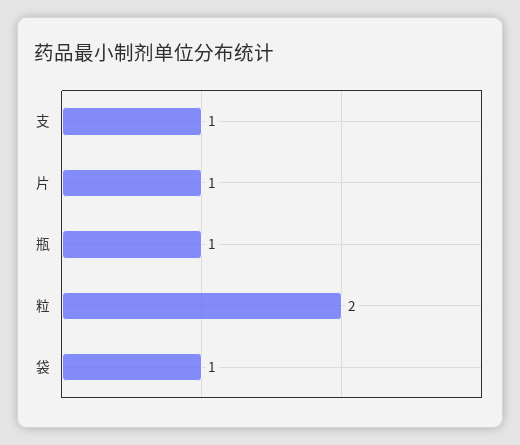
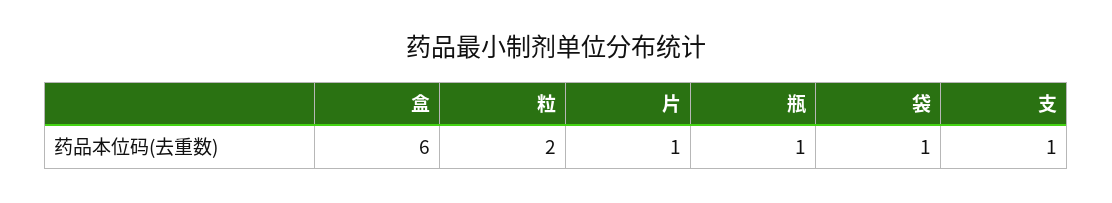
  {
    "支": 1,
    "片": 1,
    "瓶": 1,
    "粒": 2,
-   "袋": 1
+   "袋": 1,
+   "盒": 6
  }

